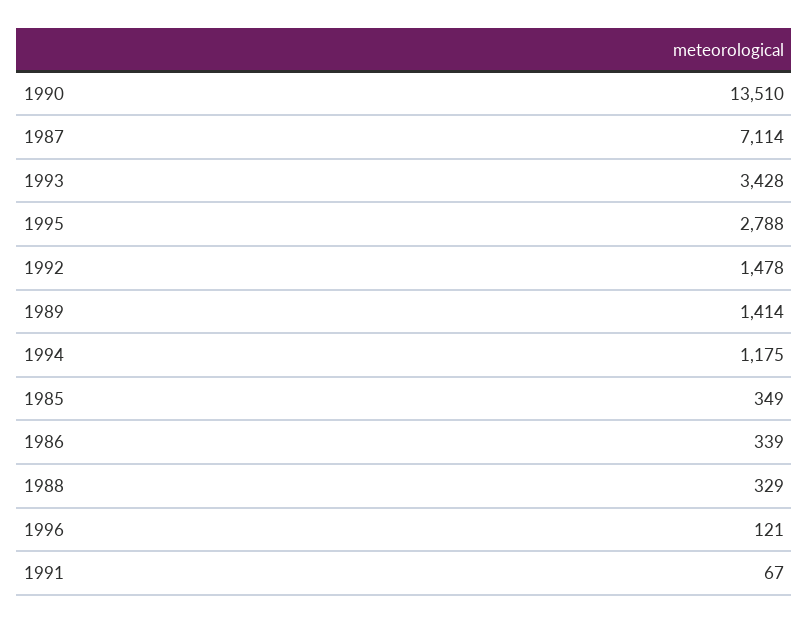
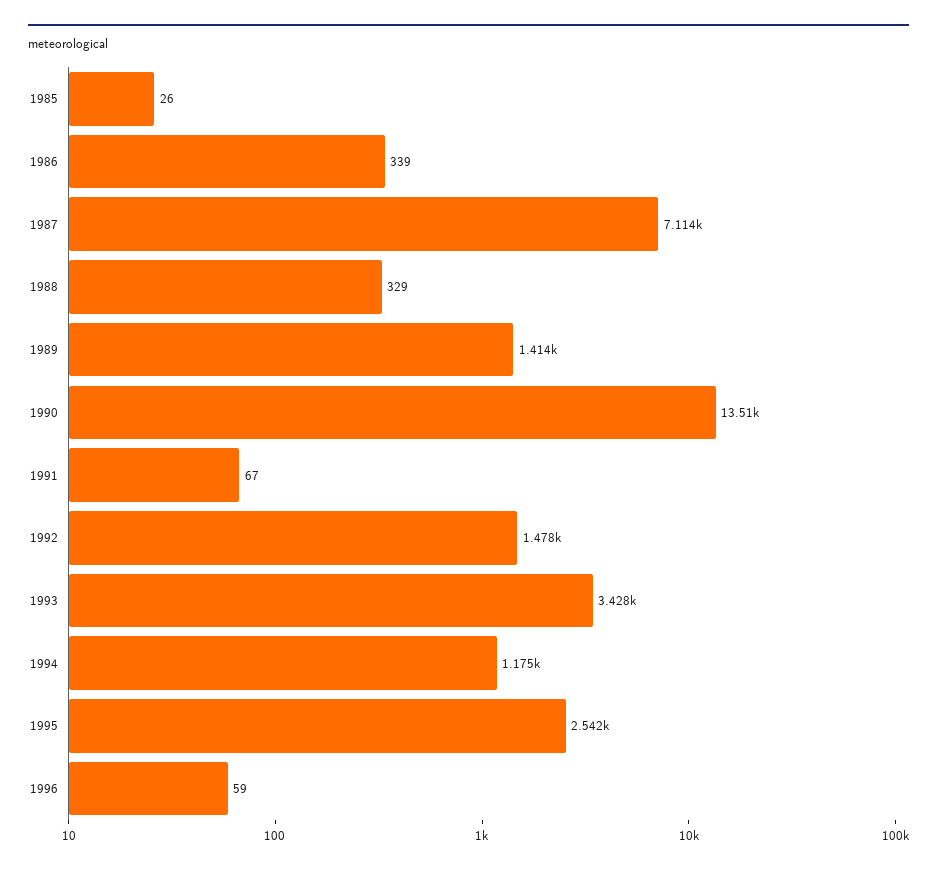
  {
    "1990": 13510,
    "1987": 7114,
    "1993": 3428,
-   "1995": 2788,
+   "1995": 2542,
    "1992": 1478,
    "1989": 1414,
    "1994": 1175,
-   "1985": 349,
+   "1985": 26,
    "1986": 339,
    "1988": 329,
-   "1996": 121,
+   "1996": 59,
    "1991": 67
  }

